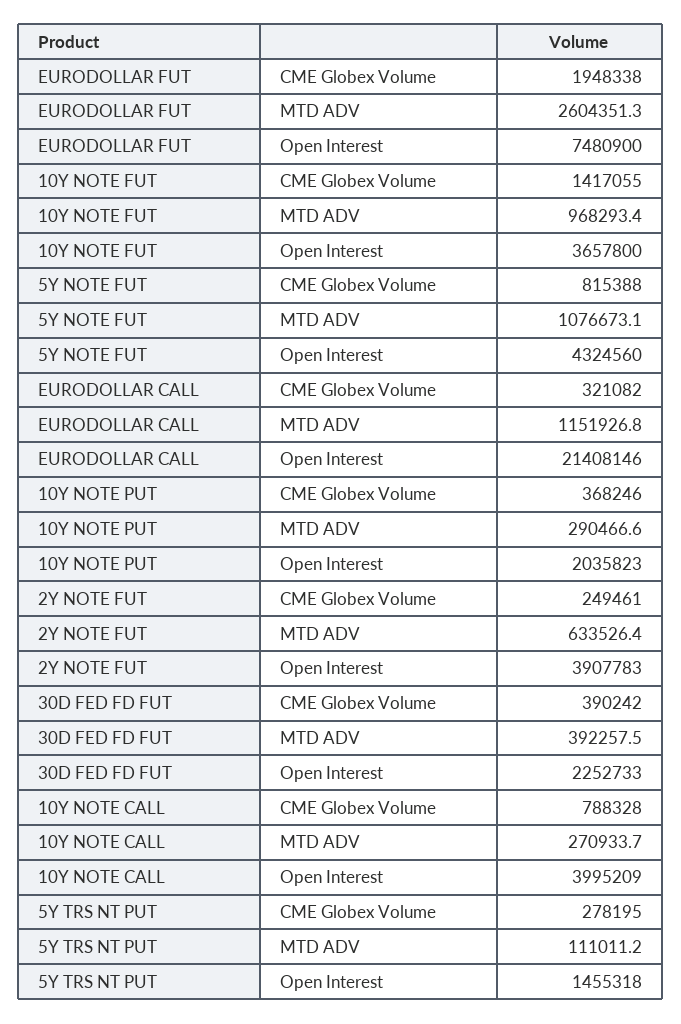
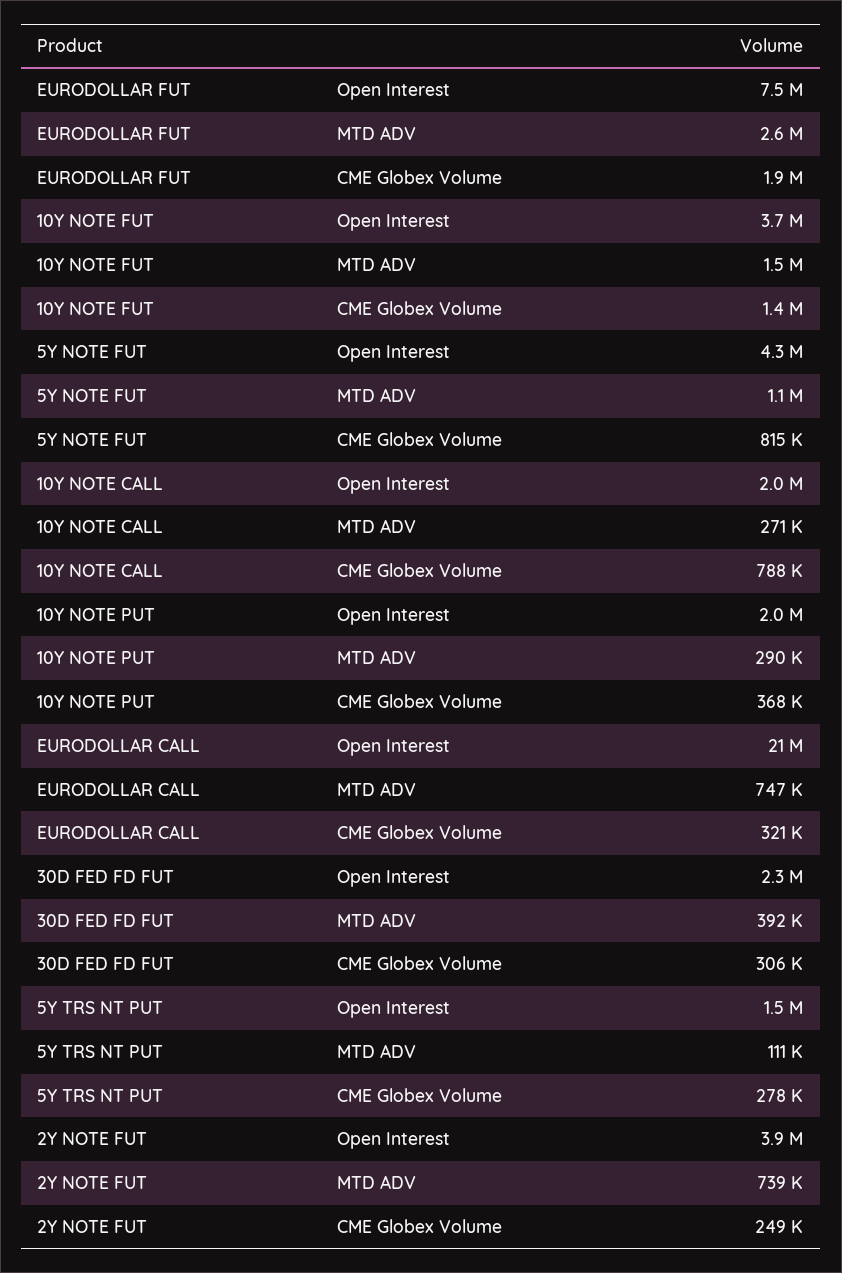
  {
    "EURODOLLAR FUT": {
      "CME Globex Volume": 1948338,
      "MTD ADV": 2604351.3,
      "Open Interest": 7480900
    },
    "10Y NOTE FUT": {
      "CME Globex Volume": 1417055,
-     "MTD ADV": 968293.4,
+     "MTD ADV": 1500000,
      "Open Interest": 3657800
    },
    "5Y NOTE FUT": {
      "CME Globex Volume": 815388,
      "MTD ADV": 1076673.1,
      "Open Interest": 4324560
    },
    "EURODOLLAR CALL": {
      "CME Globex Volume": 321082,
-     "MTD ADV": 1151926.8,
+     "MTD ADV": 747000,
      "Open Interest": 21408146
    },
    "10Y NOTE PUT": {
      "CME Globex Volume": 368246,
      "MTD ADV": 290466.6,
      "Open Interest": 2035823
    },
    "2Y NOTE FUT": {
      "CME Globex Volume": 249461,
-     "MTD ADV": 633526.4,
+     "MTD ADV": 739000,
      "Open Interest": 3907783
    },
    "30D FED FD FUT": {
-     "CME Globex Volume": 390242,
+     "CME Globex Volume": 306000,
      "MTD ADV": 392257.5,
      "Open Interest": 2252733
    },
    "10Y NOTE CALL": {
      "CME Globex Volume": 788328,
      "MTD ADV": 270933.7,
-     "Open Interest": 3995209
+     "Open Interest": 2000000
    },
    "5Y TRS NT PUT": {
      "CME Globex Volume": 278195,
      "MTD ADV": 111011.2,
      "Open Interest": 1455318
    }
  }

